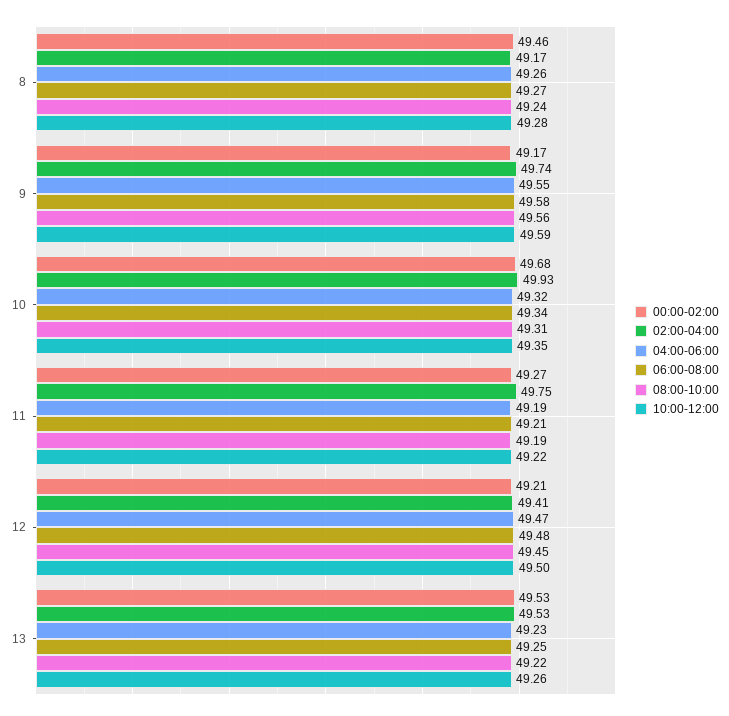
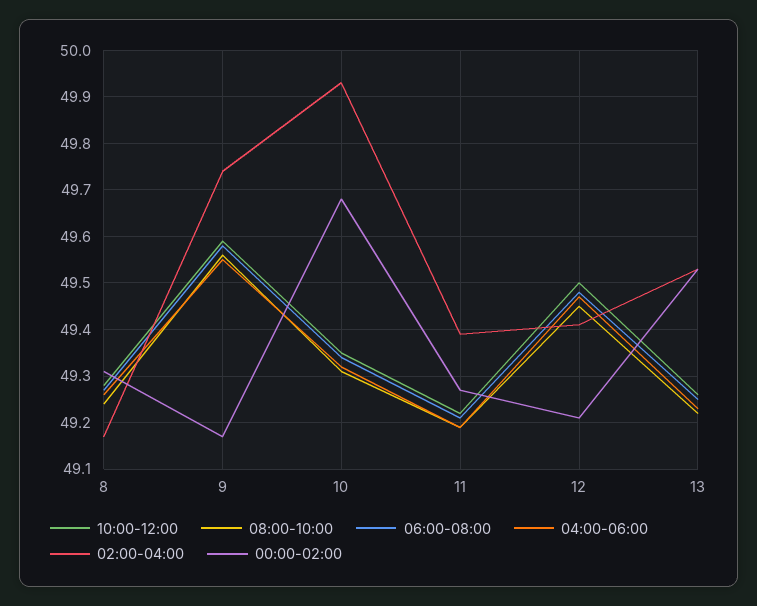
  {
    "00:00-02:00": {
-     "8": 49.46,
+     "8": 49.3,
      "9": 49.17,
      "10": 49.68,
      "11": 49.27,
      "12": 49.21,
      "13": 49.53
    },
    "02:00-04:00": {
      "8": 49.17,
      "9": 49.74,
      "10": 49.93,
-     "11": 49.75,
+     "11": 49.4,
      "12": 49.41,
      "13": 49.53
    },
    "04:00-06:00": {
      "8": 49.26,
      "9": 49.55,
      "10": 49.32,
      "11": 49.19,
      "12": 49.47,
      "13": 49.23
    },
    "06:00-08:00": {
      "8": 49.27,
      "9": 49.58,
      "10": 49.34,
      "11": 49.21,
      "12": 49.48,
      "13": 49.25
    },
    "08:00-10:00": {
      "8": 49.24,
      "9": 49.56,
      "10": 49.31,
      "11": 49.19,
      "12": 49.45,
      "13": 49.22
    },
    "10:00-12:00": {
      "8": 49.28,
      "9": 49.59,
      "10": 49.35,
      "11": 49.22,
      "12": 49.5,
      "13": 49.26
    }
  }

